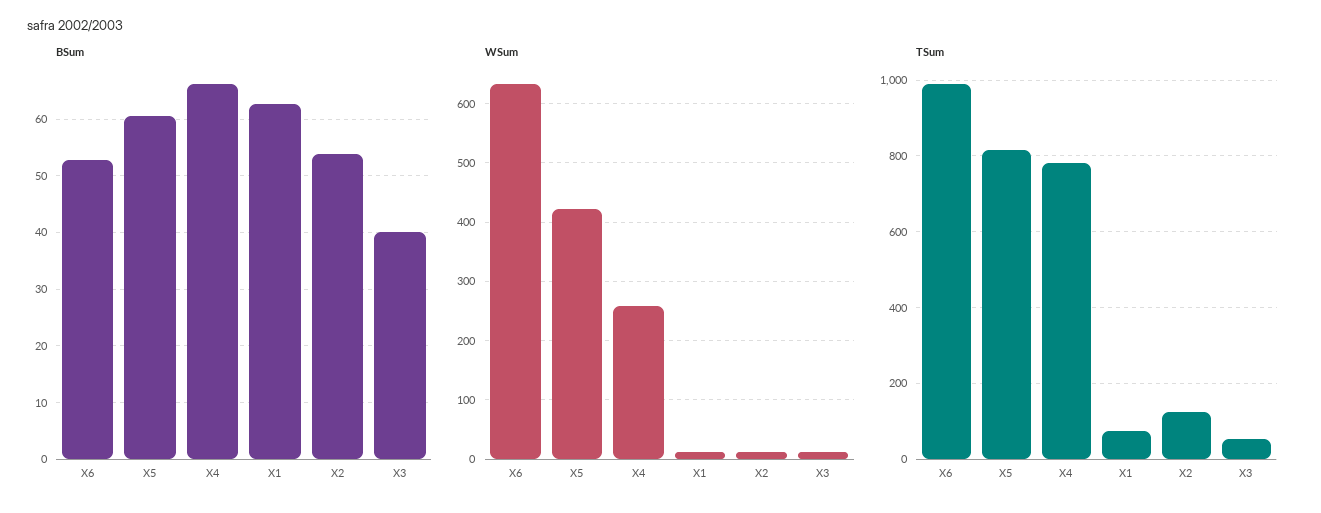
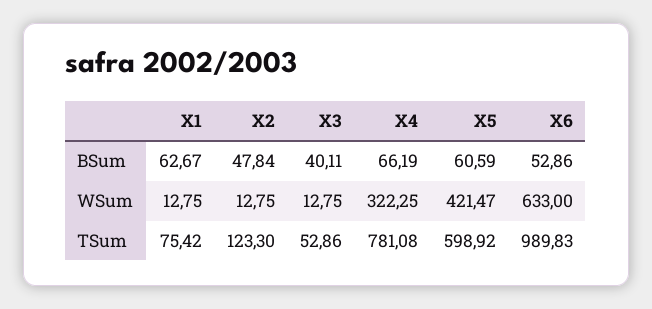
  {
    "BSum": {
      "X6": 52.86,
      "X5": 60.59,
      "X4": 66.19,
      "X1": 62.67,
-     "X2": 54,
+     "X2": 47.84,
      "X3": 40.11
    },
    "WSum": {
      "X6": 633,
      "X5": 421.47,
-     "X4": 260,
+     "X4": 322.25,
      "X1": 12.75,
      "X2": 12.75,
      "X3": 12.75
    },
    "TSum": {
      "X6": 989.83,
-     "X5": 820,
+     "X5": 598.92,
      "X4": 781.08,
      "X1": 75.42,
      "X2": 123.3,
      "X3": 52.86
    }
  }

